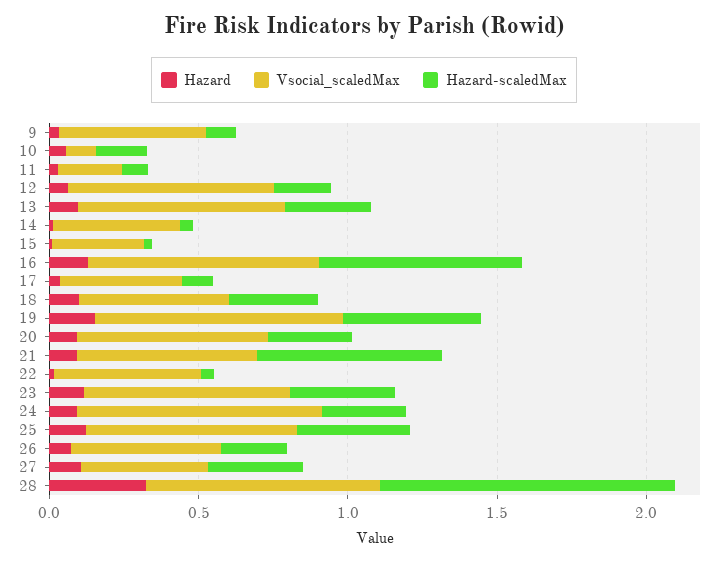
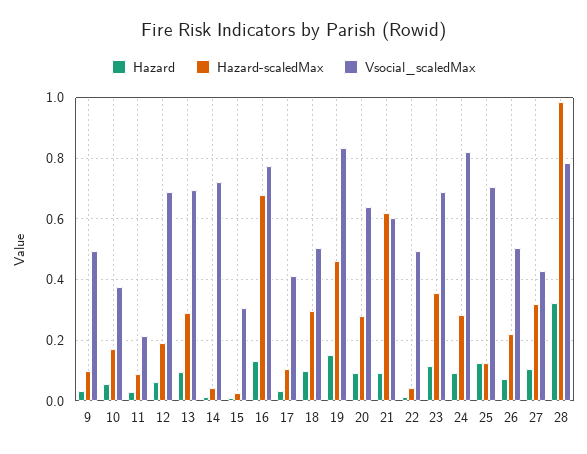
  {
    "Hazard": {
      "9": 0.04,
      "10": 0.06,
      "11": 0.02,
      "12": 0.06,
      "13": 0.1,
      "14": 0.02,
      "15": 0,
      "16": 0.14,
      "17": 0.04,
      "18": 0.1,
      "19": 0.16,
      "20": 0.1,
      "21": 0.1,
      "22": 0.02,
      "23": 0.12,
      "24": 0.1,
      "25": 0.12,
      "26": 0.08,
      "27": 0.1,
      "28": 0.32
    },
    "Vsocial_scaledMax": {
      "9": 0.5,
-     "10": 0.1,
+     "10": 0.38,
      "11": 0.22,
      "12": 0.68,
      "13": 0.7,
-     "14": 0.4,
+     "14": 0.72,
      "15": 0.3,
      "16": 0.78,
      "17": 0.42,
      "18": 0.5,
      "19": 0.84,
      "20": 0.64,
      "21": 0.6,
      "22": 0.5,
      "23": 0.68,
      "24": 0.82,
      "25": 0.7,
      "26": 0.5,
      "27": 0.42,
      "28": 0.78
    },
    "Hazard-scaledMax": {
      "9": 0.1,
      "10": 0.18,
      "11": 0.08,
      "12": 0.2,
      "13": 0.28,
      "14": 0.04,
      "15": 0.02,
      "16": 0.68,
      "17": 0.1,
      "18": 0.3,
      "19": 0.46,
      "20": 0.28,
      "21": 0.62,
      "22": 0.04,
      "23": 0.36,
      "24": 0.28,
-     "25": 0.4,
+     "25": 0.12,
      "26": 0.22,
      "27": 0.32,
      "28": 0.98
    }
  }

